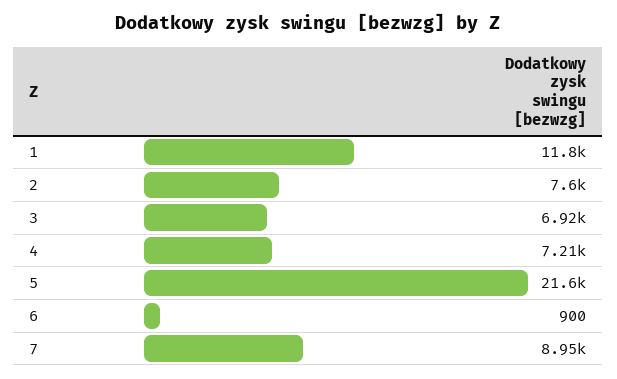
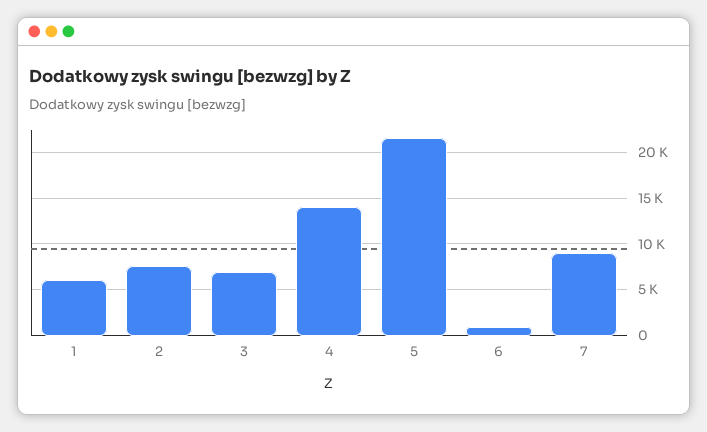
  {
-   "1": 11800,
+   "1": 6000,
    "2": 7600,
    "3": 6920,
-   "4": 7210,
+   "4": 14000,
    "5": 21600,
    "6": 900,
    "7": 8950
  }

